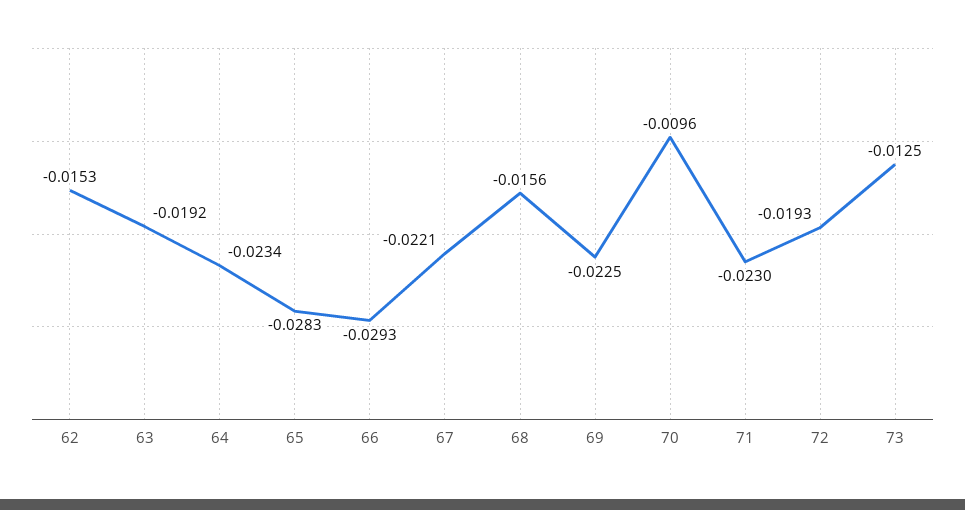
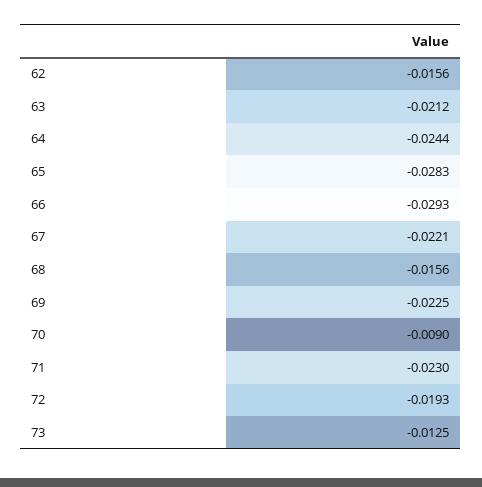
  {
-   "62": -0.0153,
+   "62": -0.0156,
-   "63": -0.0192,
+   "63": -0.0212,
-   "64": -0.0234,
+   "64": -0.0244,
    "65": -0.0283,
    "66": -0.0293,
    "67": -0.0221,
    "68": -0.0156,
    "69": -0.0225,
-   "70": -0.0096,
+   "70": -0.009,
    "71": -0.023,
    "72": -0.0193,
    "73": -0.0125
  }

